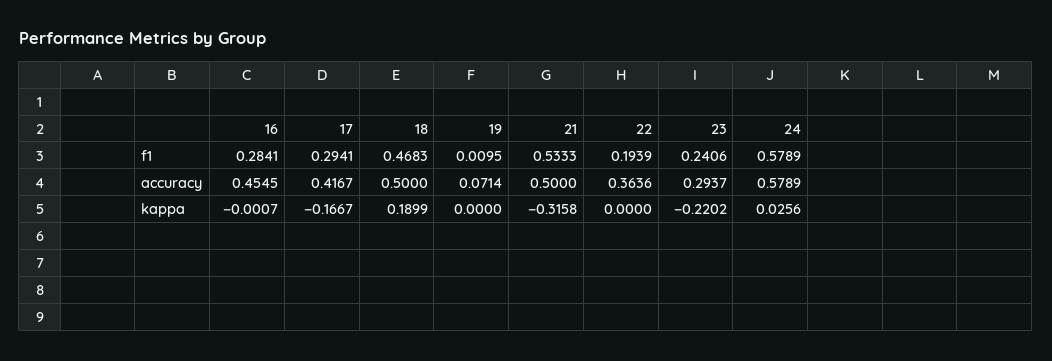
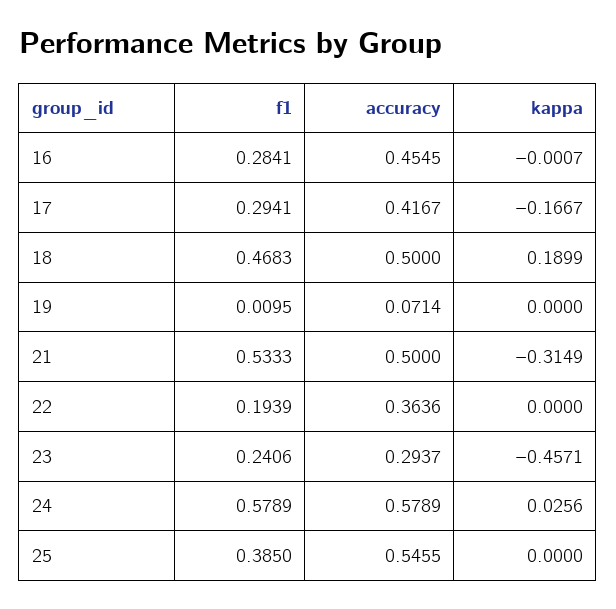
  {
    "16": {
      "f1": 0.2841,
      "accuracy": 0.4545,
      "kappa": -0.0007
    },
    "17": {
      "f1": 0.2941,
      "accuracy": 0.4167,
      "kappa": -0.1667
    },
    "18": {
      "f1": 0.4683,
      "accuracy": 0.5,
      "kappa": 0.1899
    },
    "19": {
      "f1": 0.0095,
      "accuracy": 0.0714,
      "kappa": 0
    },
    "21": {
      "f1": 0.5333,
      "accuracy": 0.5,
-     "kappa": -0.3158
+     "kappa": -0.3149
    },
    "22": {
      "f1": 0.1939,
      "accuracy": 0.3636,
      "kappa": 0
    },
    "23": {
      "f1": 0.2406,
      "accuracy": 0.2937,
-     "kappa": -0.2202
+     "kappa": -0.4571
    },
    "24": {
      "f1": 0.5789,
      "accuracy": 0.5789,
      "kappa": 0.0256
-   }
+   },
+   "25": {
+     "f1": 0.385,
+     "accuracy": 0.5455,
+     "kappa": 0
+   }
  }

